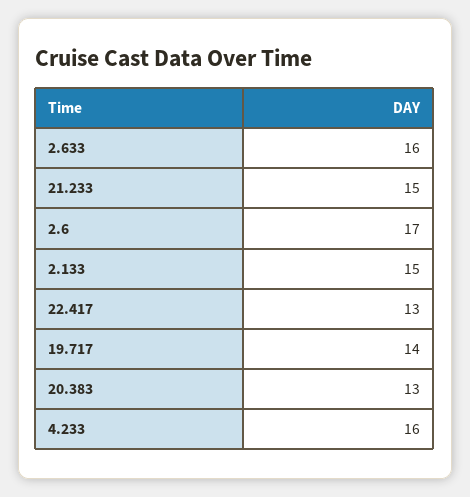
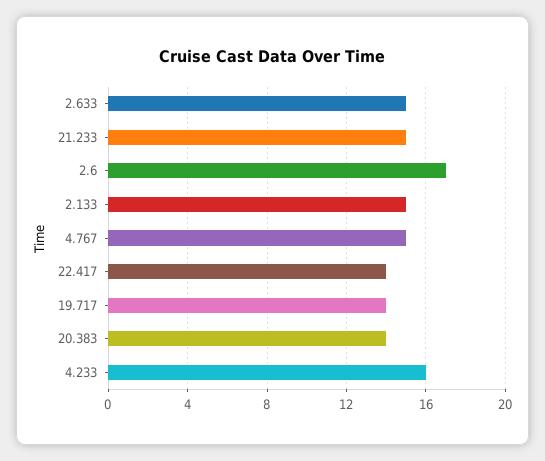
  {
-   "2.633": 16,
+   "2.633": 15,
    "21.233": 15,
    "2.6": 17,
    "2.133": 15,
-   "22.417": 13,
+   "22.417": 14,
    "19.717": 14,
-   "20.383": 13,
+   "20.383": 14,
-   "4.233": 16
+   "4.233": 16,
+   "4.767": 15
  }

